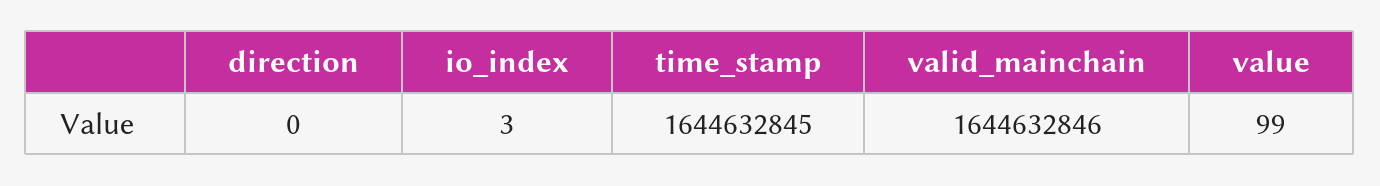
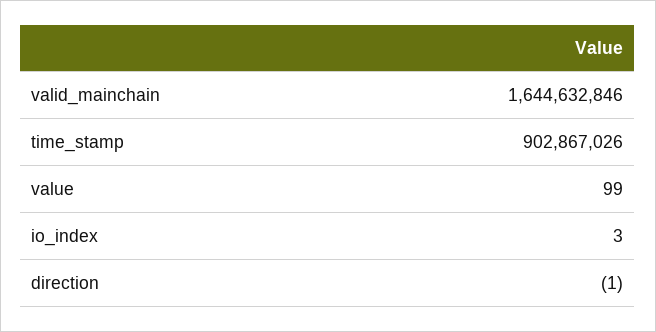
  {
-   "direction": 0,
+   "direction": -1,
    "io_index": 3,
-   "time_stamp": 1644632845,
+   "time_stamp": 902867026,
    "valid_mainchain": 1644632846,
    "value": 99
  }

